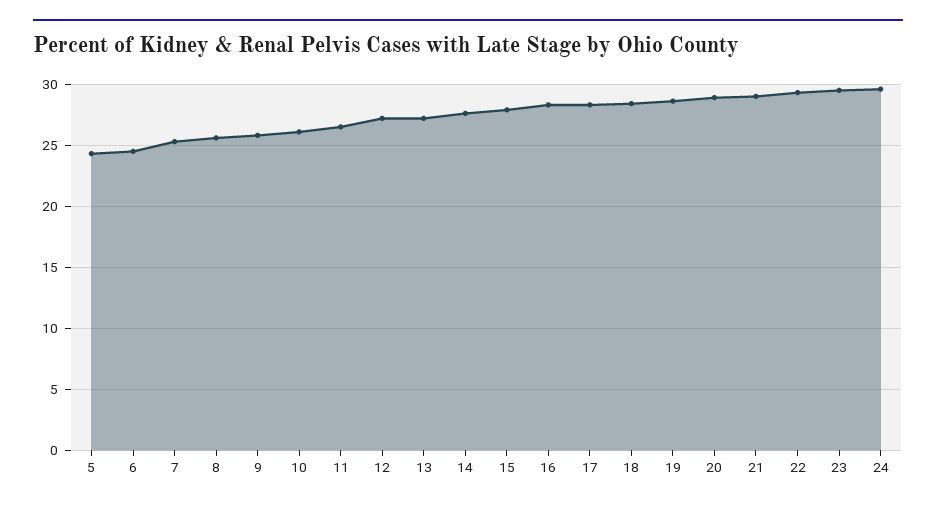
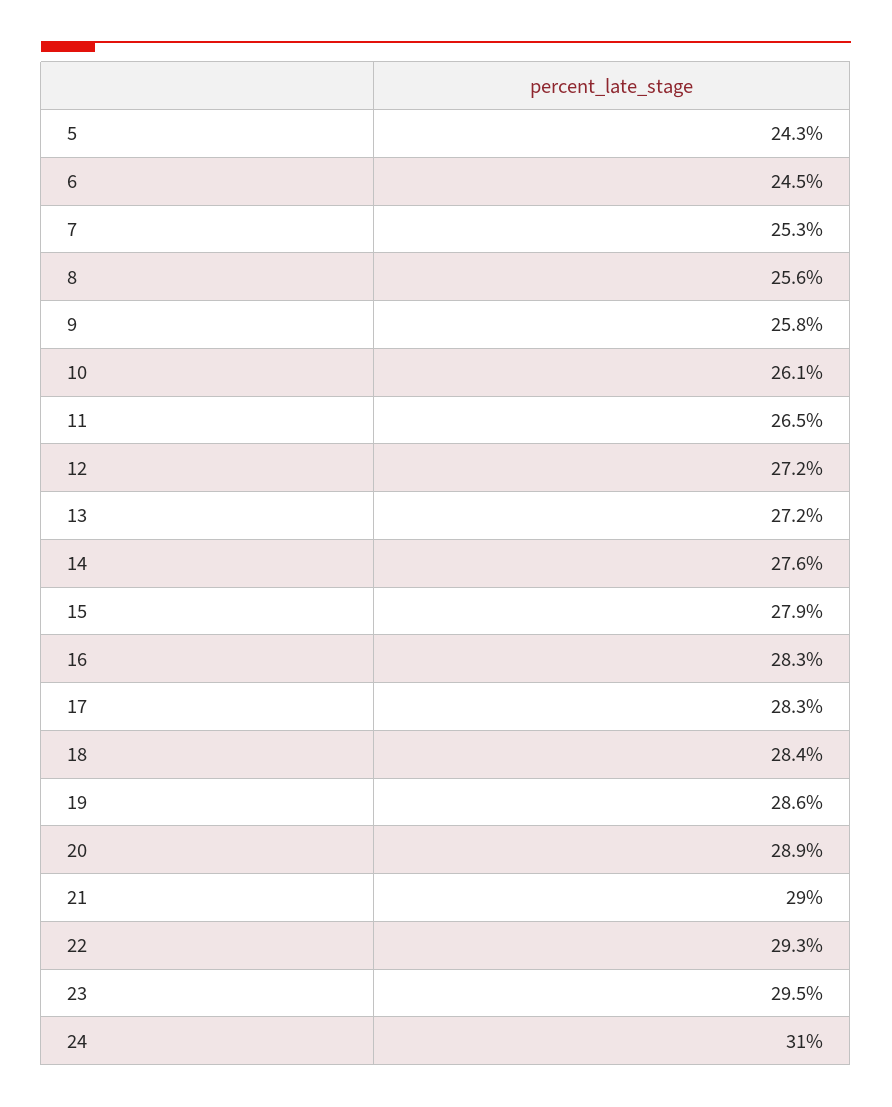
  {
    "5": 24.3,
    "6": 24.5,
    "7": 25.3,
    "8": 25.6,
    "9": 25.8,
    "10": 26.1,
    "11": 26.5,
    "12": 27.2,
    "13": 27.2,
    "14": 27.6,
    "15": 27.9,
    "16": 28.3,
    "17": 28.3,
    "18": 28.4,
    "19": 28.6,
    "20": 28.9,
    "21": 29,
    "22": 29.3,
    "23": 29.5,
-   "24": 29.5
+   "24": 31
  }

